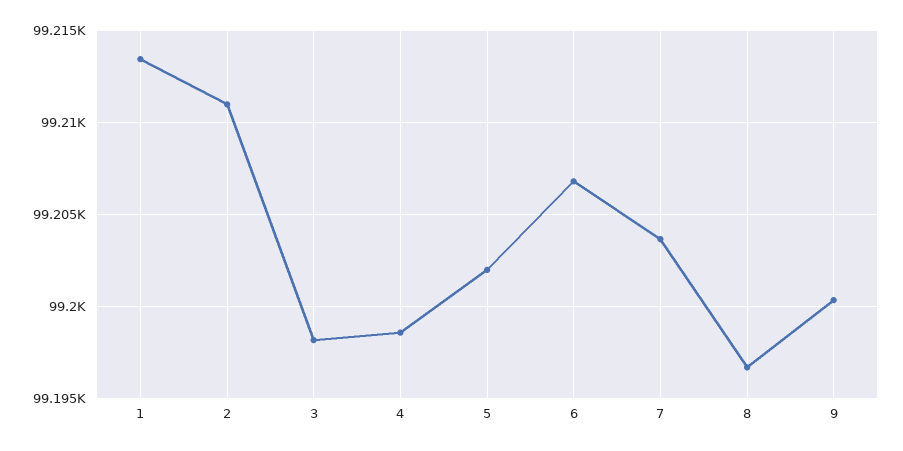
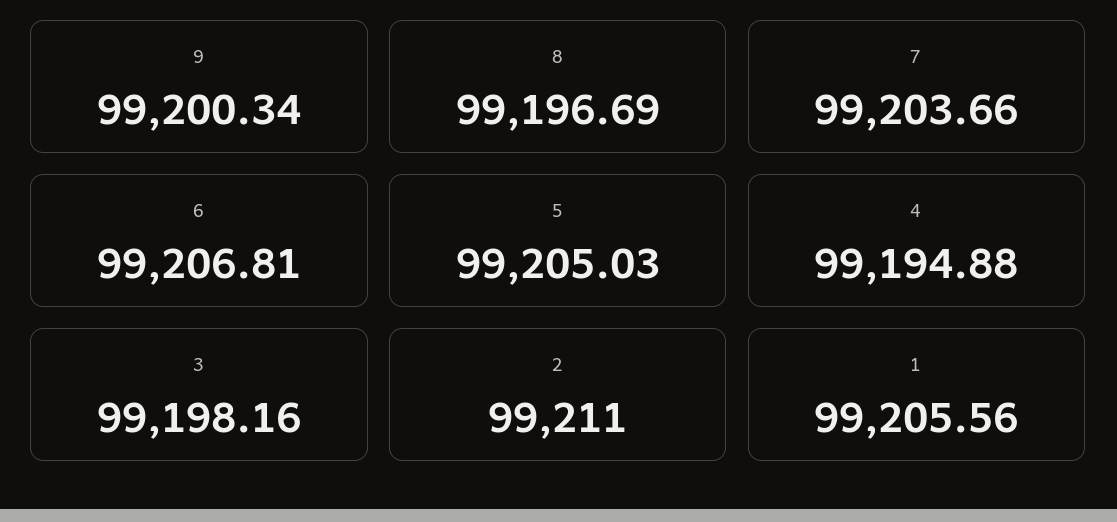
  {
-   "1": 99213.5,
+   "1": 99205.56,
    "2": 99211,
    "3": 99198.16,
-   "4": 99198.5,
+   "4": 99194.88,
-   "5": 99202,
+   "5": 99205.03,
    "6": 99206.81,
    "7": 99203.66,
    "8": 99196.69,
    "9": 99200.34
  }

